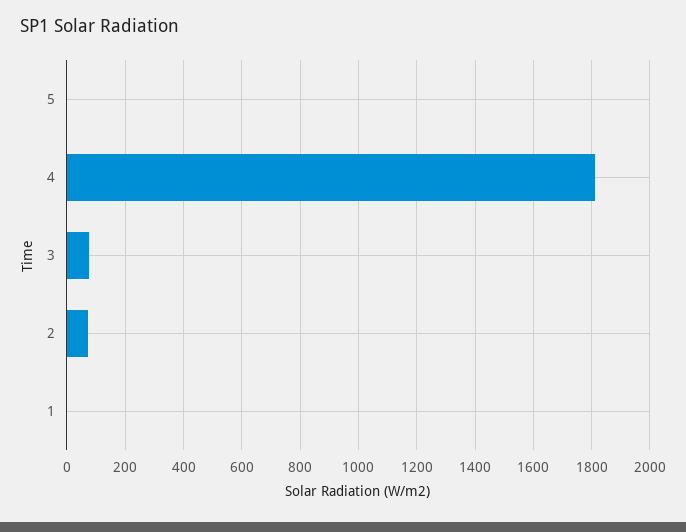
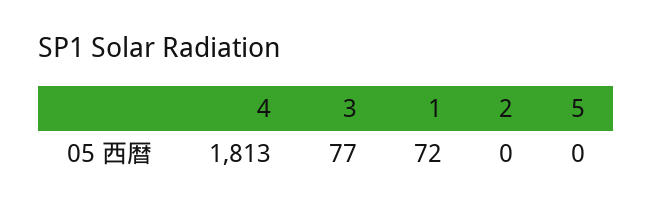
  {
    "5": 0,
    "4": 1813,
    "3": 77,
-   "2": 75,
+   "2": 0,
-   "1": 0
+   "1": 72
  }

